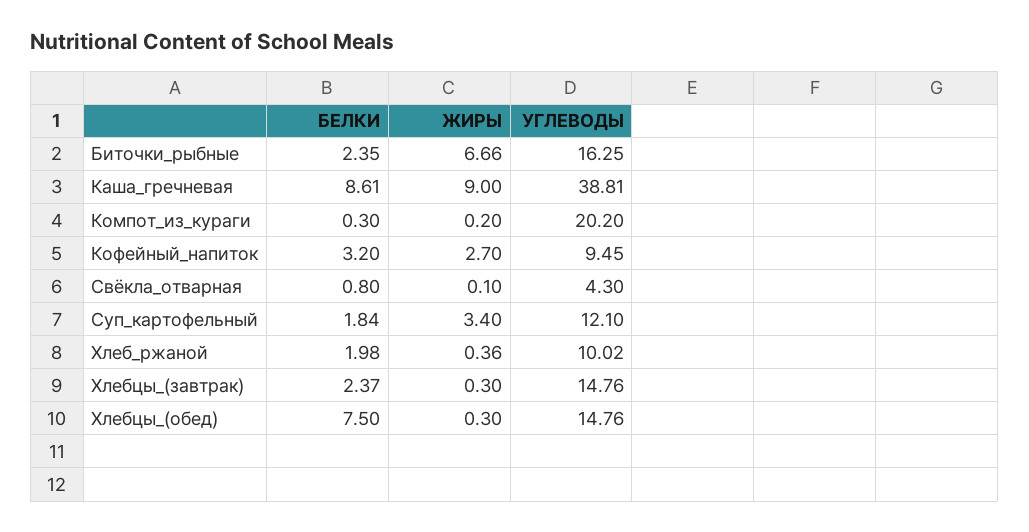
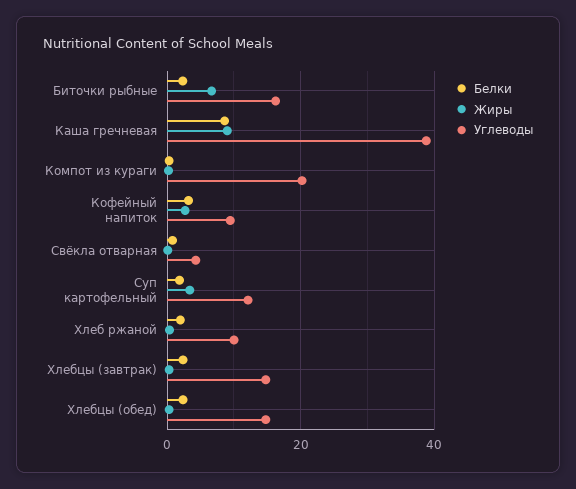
  {
    "БЕЛКИ": {
      "Биточки_рыбные": 2.35,
      "Каша_гречневая": 8.61,
      "Компот_из_кураги": 0.3,
      "Кофейный_напиток": 3.2,
      "Свёкла_отварная": 0.8,
      "Суп_картофельный": 1.84,
      "Хлеб_ржаной": 1.98,
      "Хлебцы_(завтрак)": 2.37,
-     "Хлебцы_(обед)": 7.5
+     "Хлебцы_(обед)": 2
    },
    "ЖИРЫ": {
      "Биточки_рыбные": 6.66,
      "Каша_гречневая": 9,
      "Компот_из_кураги": 0.2,
      "Кофейный_напиток": 2.7,
      "Свёкла_отварная": 0.1,
      "Суп_картофельный": 3.4,
      "Хлеб_ржаной": 0.36,
      "Хлебцы_(завтрак)": 0.3,
      "Хлебцы_(обед)": 0.3
    },
    "УГЛЕВОДЫ": {
      "Биточки_рыбные": 16.25,
      "Каша_гречневая": 38.81,
      "Компот_из_кураги": 20.2,
      "Кофейный_напиток": 9.45,
      "Свёкла_отварная": 4.3,
      "Суп_картофельный": 12.1,
      "Хлеб_ржаной": 10.02,
      "Хлебцы_(завтрак)": 14.76,
      "Хлебцы_(обед)": 14.76
    }
  }

